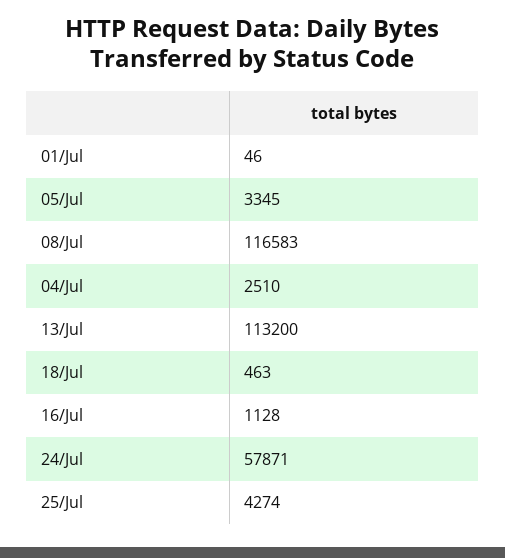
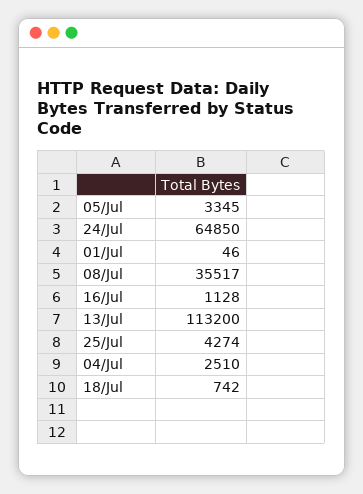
  {
    "01/Jul": 46,
    "05/Jul": 3345,
-   "08/Jul": 116583,
+   "08/Jul": 35517,
    "04/Jul": 2510,
    "13/Jul": 113200,
-   "18/Jul": 463,
+   "18/Jul": 742,
    "16/Jul": 1128,
-   "24/Jul": 57871,
+   "24/Jul": 64850,
    "25/Jul": 4274
  }

